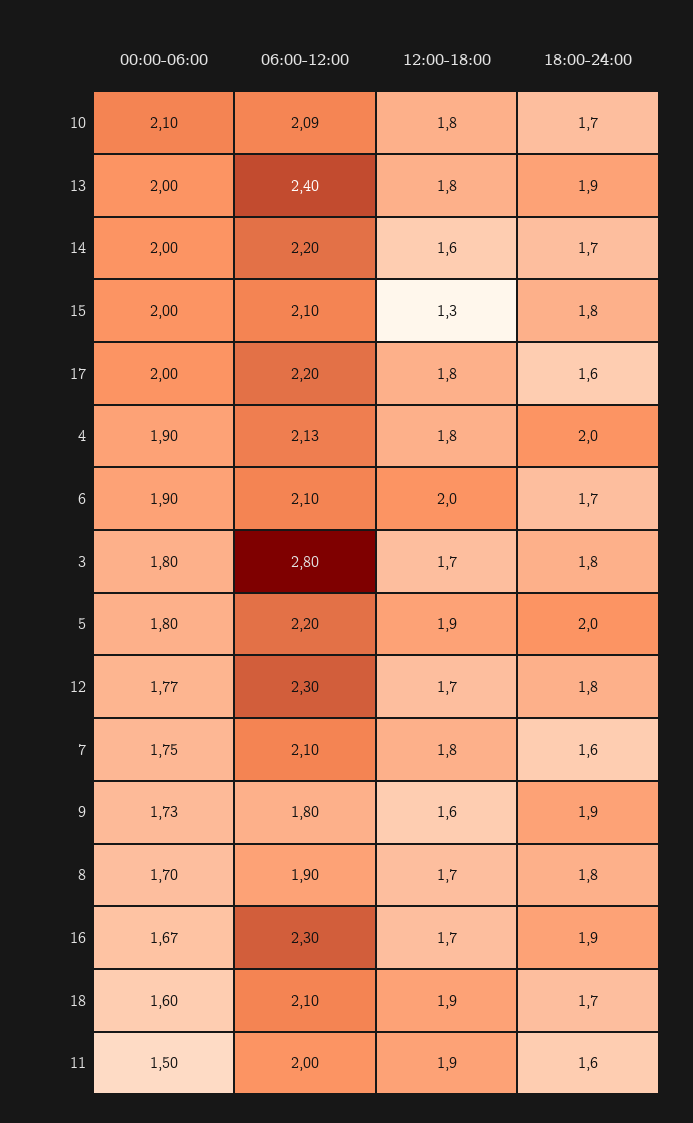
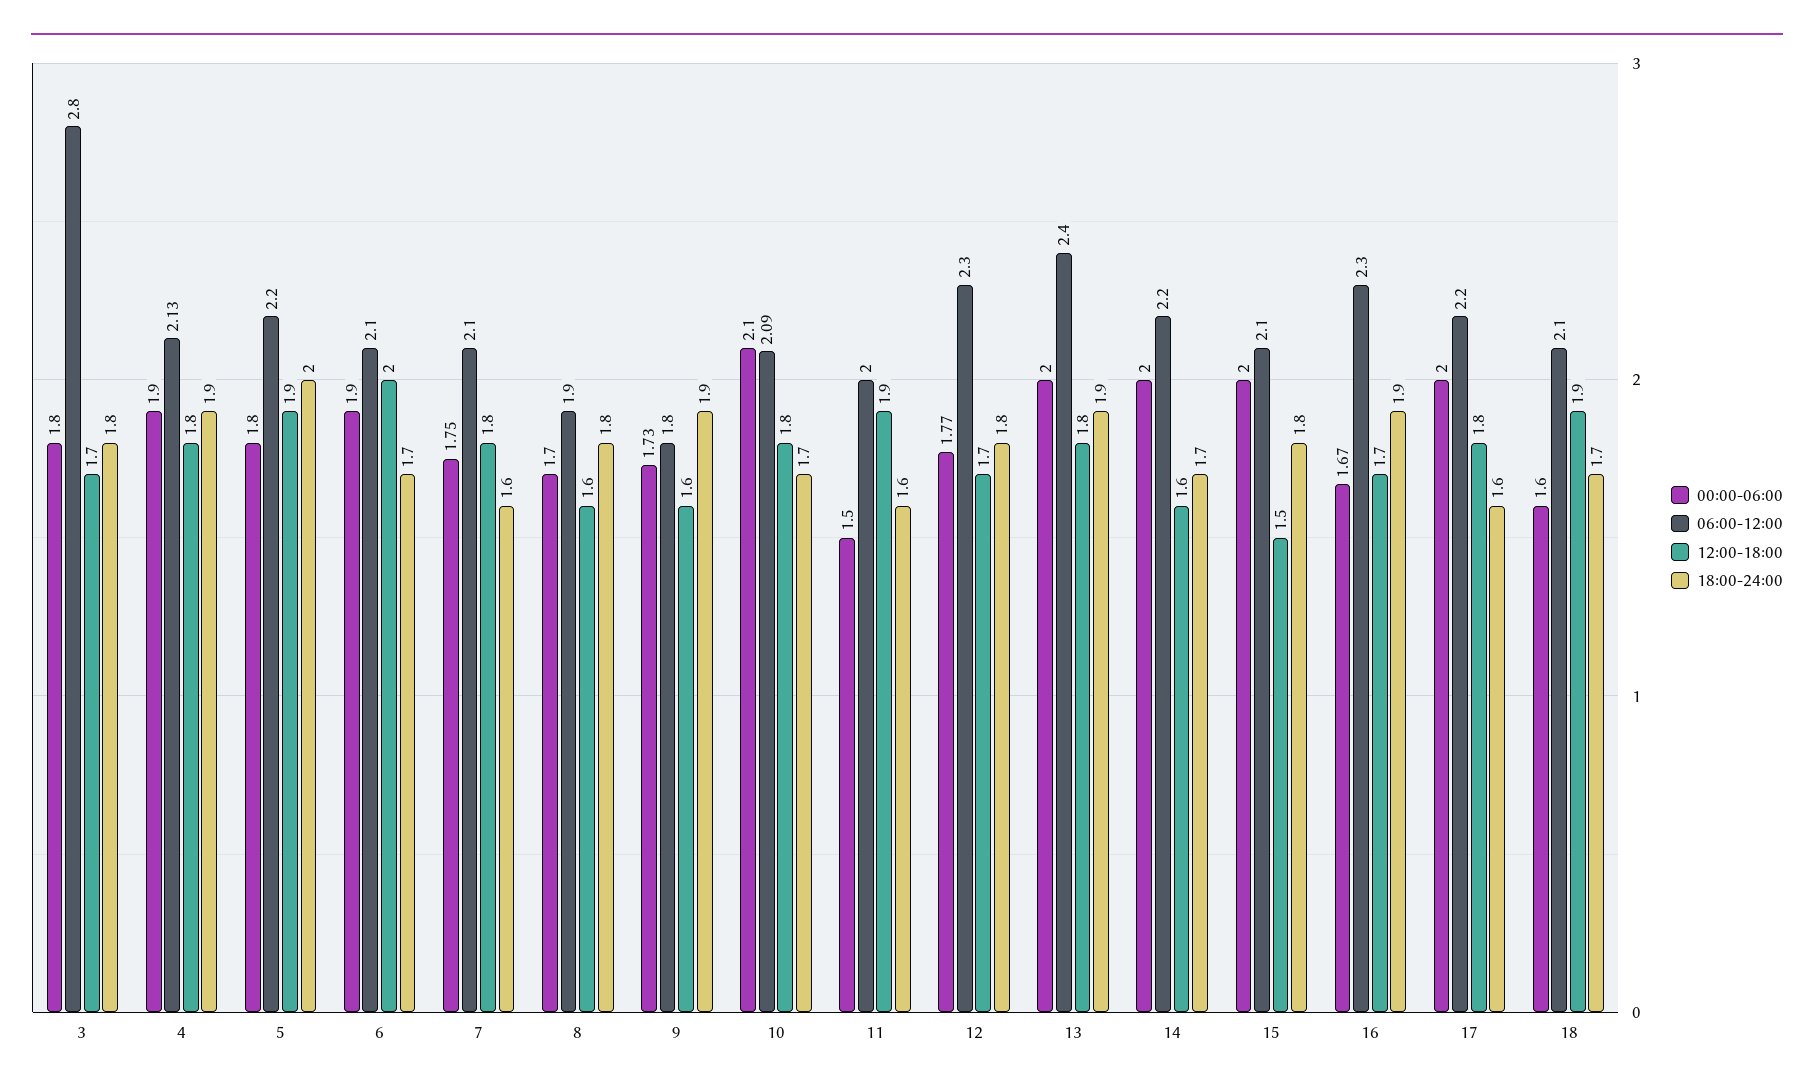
  {
    "00:00-06:00": {
      "10": 2.1,
      "13": 2,
      "14": 2,
      "15": 2,
      "17": 2,
      "4": 1.9,
      "6": 1.9,
      "3": 1.8,
      "5": 1.8,
      "12": 1.77,
      "7": 1.75,
      "9": 1.73,
      "8": 1.7,
      "16": 1.67,
      "18": 1.6,
      "11": 1.5
    },
    "06:00-12:00": {
      "10": 2.09,
      "13": 2.4,
      "14": 2.2,
      "15": 2.1,
      "17": 2.2,
      "4": 2.13,
      "6": 2.1,
      "3": 2.8,
      "5": 2.2,
      "12": 2.3,
      "7": 2.1,
      "9": 1.8,
      "8": 1.9,
      "16": 2.3,
      "18": 2.1,
      "11": 2
    },
    "12:00-18:00": {
      "10": 1.8,
      "13": 1.8,
      "14": 1.6,
-     "15": 1.3,
+     "15": 1.5,
      "17": 1.8,
      "4": 1.8,
      "6": 2,
      "3": 1.7,
      "5": 1.9,
      "12": 1.7,
      "7": 1.8,
      "9": 1.6,
-     "8": 1.7,
+     "8": 1.6,
      "16": 1.7,
      "18": 1.9,
      "11": 1.9
    },
    "18:00-24:00": {
      "10": 1.7,
      "13": 1.9,
      "14": 1.7,
      "15": 1.8,
      "17": 1.6,
-     "4": 2,
+     "4": 1.9,
      "6": 1.7,
      "3": 1.8,
      "5": 2,
      "12": 1.8,
      "7": 1.6,
      "9": 1.9,
      "8": 1.8,
      "16": 1.9,
      "18": 1.7,
      "11": 1.6
    }
  }

